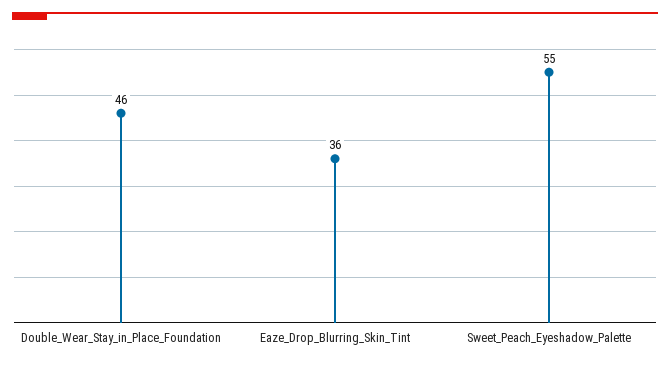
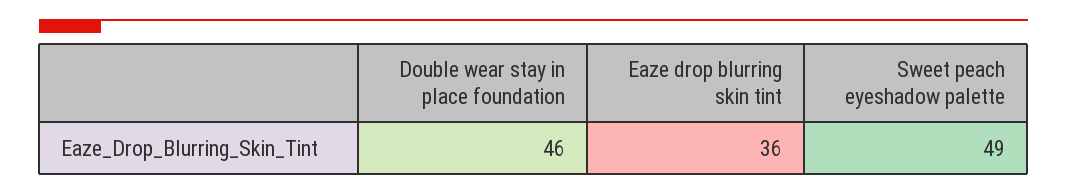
  {
    "Double_Wear_Stay_in_Place_Foundation": 46,
    "Eaze_Drop_Blurring_Skin_Tint": 36,
-   "Sweet_Peach_Eyeshadow_Palette": 55
+   "Sweet_Peach_Eyeshadow_Palette": 49
  }

